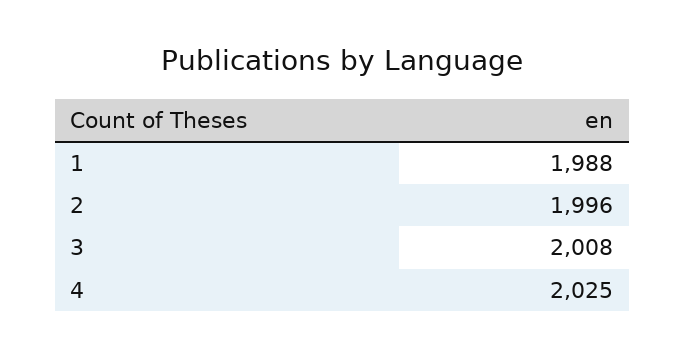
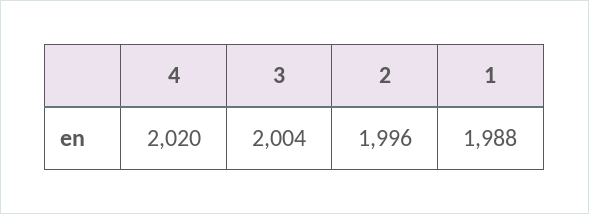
  {
    "1": 1988,
    "2": 1996,
-   "3": 2008,
+   "3": 2004,
-   "4": 2025
+   "4": 2020
  }

